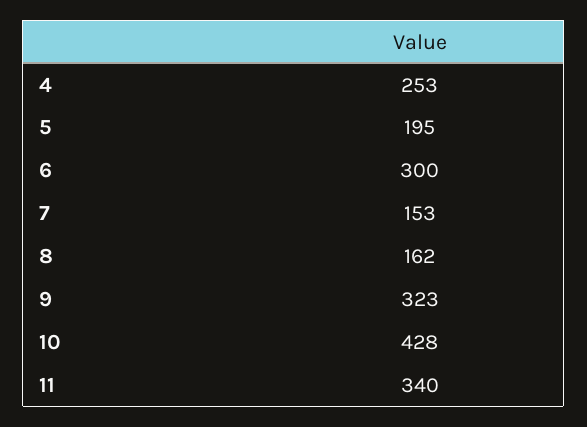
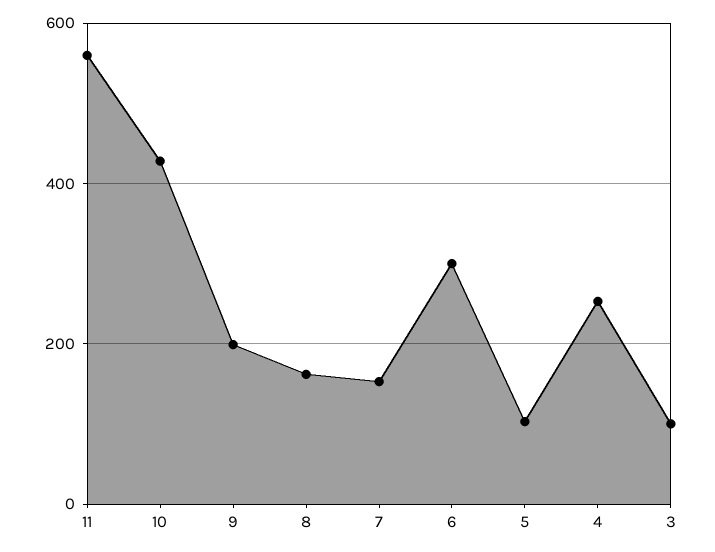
  {
    "4": 253,
-   "5": 195,
+   "5": 100,
    "6": 300,
    "7": 153,
    "8": 162,
-   "9": 323,
+   "9": 200,
    "10": 428,
-   "11": 340
+   "11": 560,
+   "3": 100
  }

